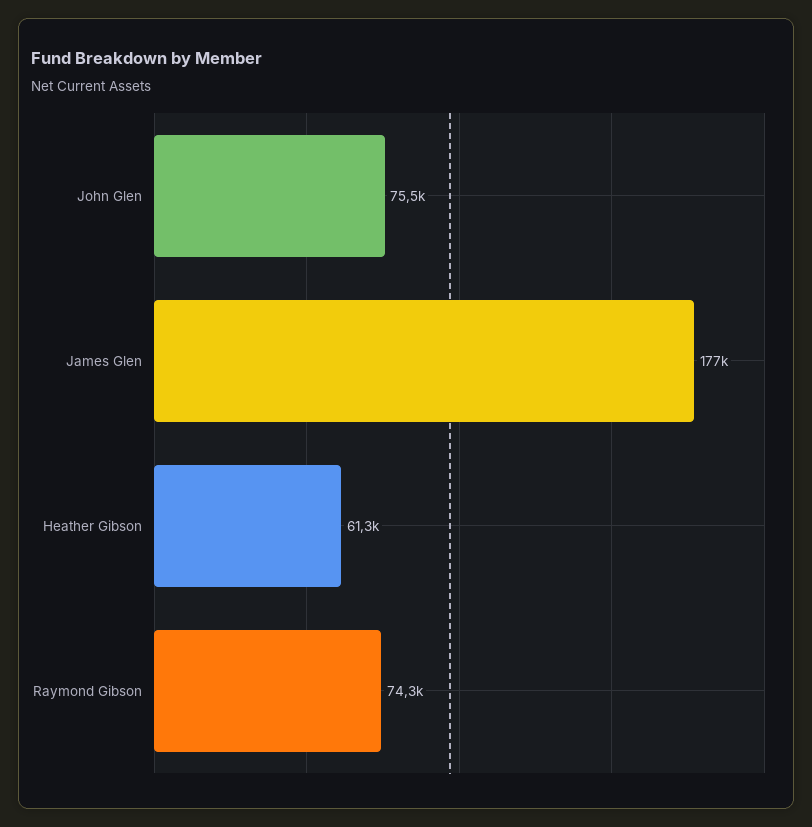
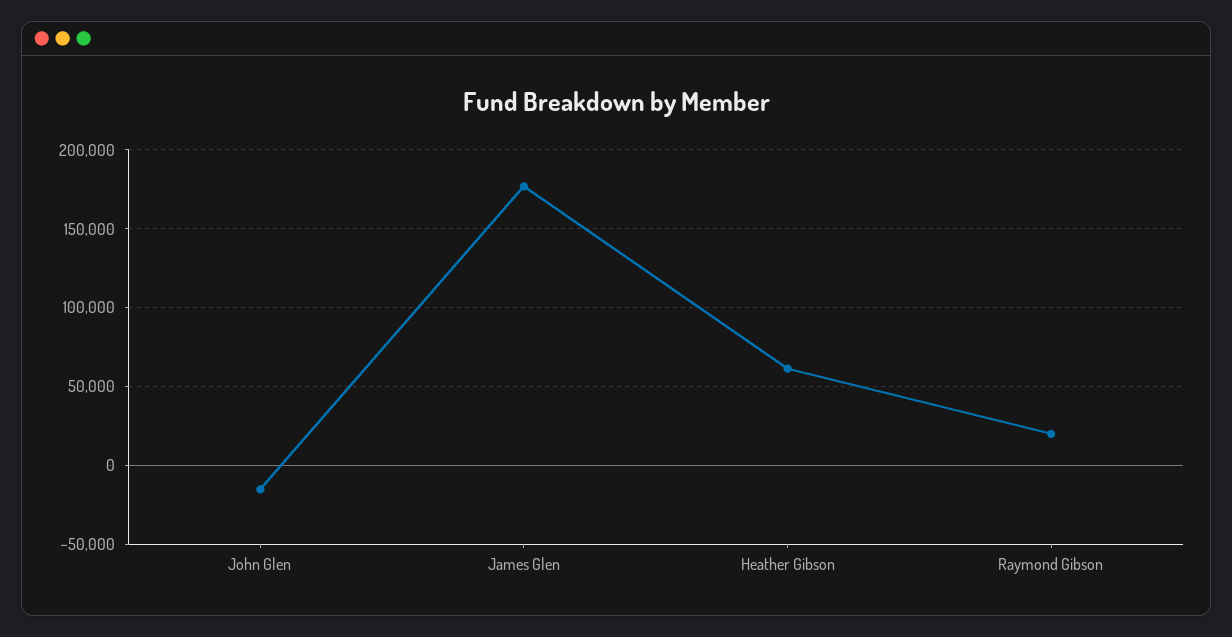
  {
-   "John Glen": 75500,
+   "John Glen": -15000,
    "James Glen": 177000,
    "Heather Gibson": 61300,
-   "Raymond Gibson": 74300
+   "Raymond Gibson": 20000
  }

